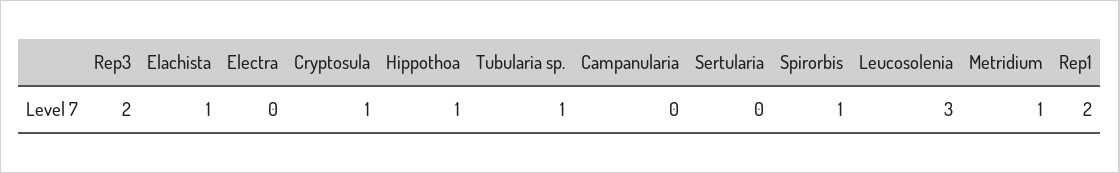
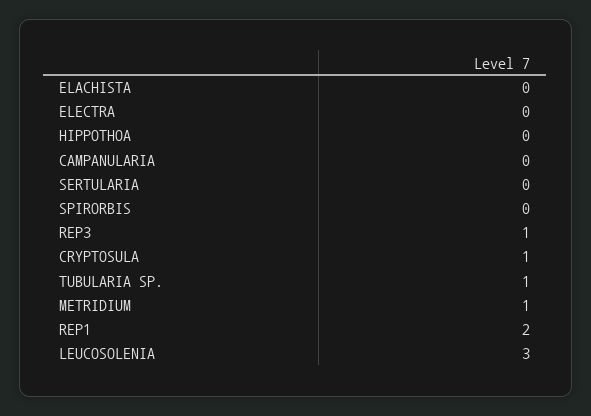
  {
-   "Rep3": 2,
+   "Rep3": 1,
-   "Elachista": 1,
+   "Elachista": 0,
    "Electra": 0,
    "Cryptosula": 1,
-   "Hippothoa": 1,
+   "Hippothoa": 0,
    "Tubularia sp.": 1,
    "Campanularia": 0,
    "Sertularia": 0,
-   "Spirorbis": 1,
+   "Spirorbis": 0,
    "Leucosolenia": 3,
    "Metridium": 1,
    "Rep1": 2
  }

